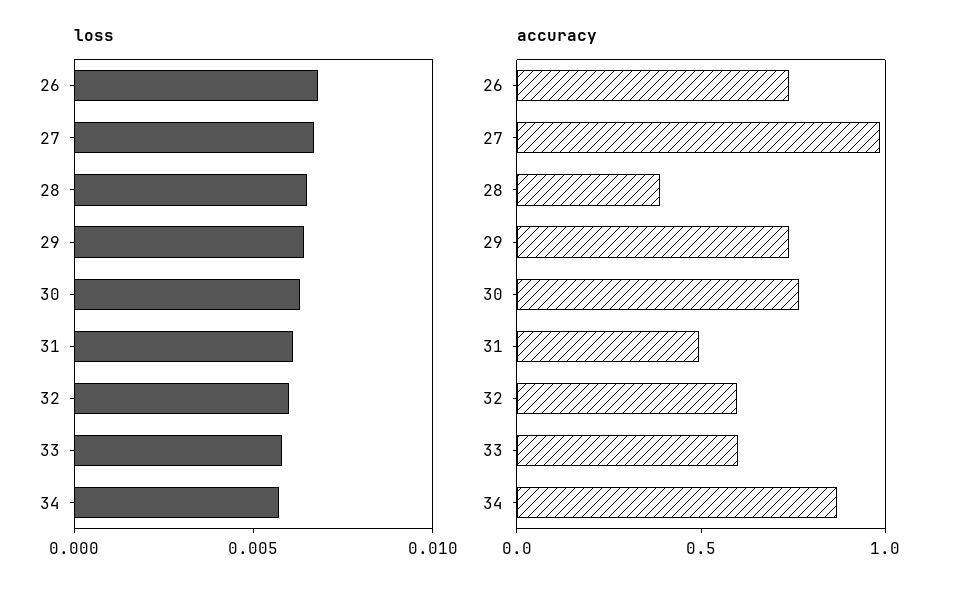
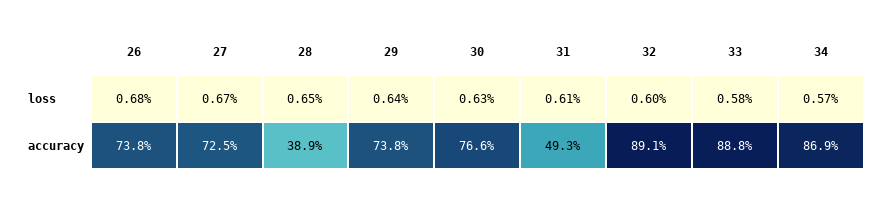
  {
    "loss": {
      "26": 0.0068,
      "27": 0.0067,
      "28": 0.0065,
      "29": 0.0064,
      "30": 0.0063,
      "31": 0.0061,
      "32": 0.006,
      "33": 0.0058,
      "34": 0.0057
    },
    "accuracy": {
      "26": 0.738,
-     "27": 1,
+     "27": 0.725,
      "28": 0.389,
      "29": 0.738,
      "30": 0.766,
      "31": 0.493,
-     "32": 0.6,
+     "32": 0.891,
-     "33": 0.6,
+     "33": 0.888,
      "34": 0.869
    }
  }

